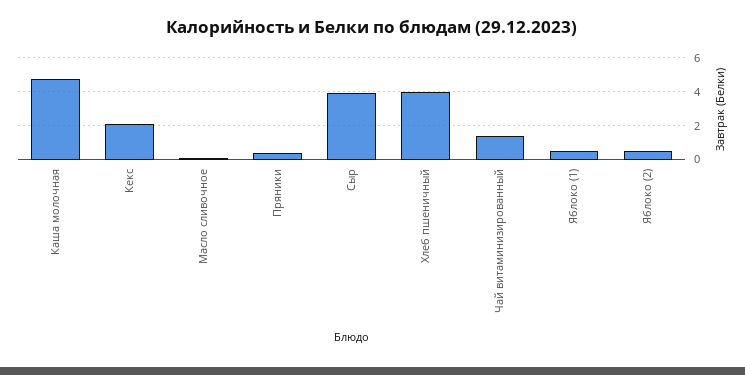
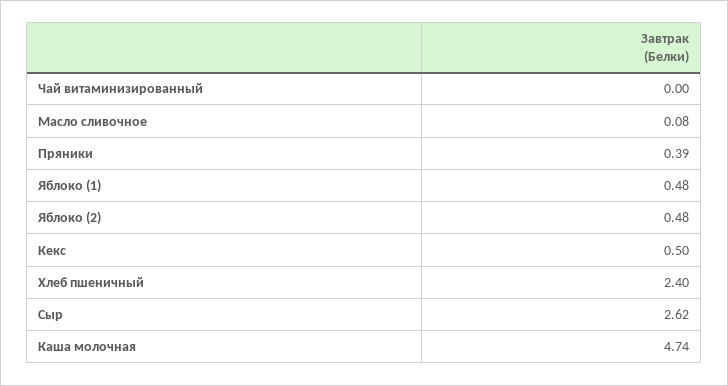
  {
    "Каша молочная": 4.74,
-   "Кекс": 2,
+   "Кекс": 0.5,
    "Масло сливочное": 0.08,
    "Пряники": 0.39,
-   "Сыр": 4,
+   "Сыр": 2.62,
-   "Хлеб пшеничный": 4,
+   "Хлеб пшеничный": 2.4,
-   "Чай витаминизированный": 1.5,
+   "Чай витаминизированный": 0,
    "Яблоко (1)": 0.48,
    "Яблоко (2)": 0.48
  }

